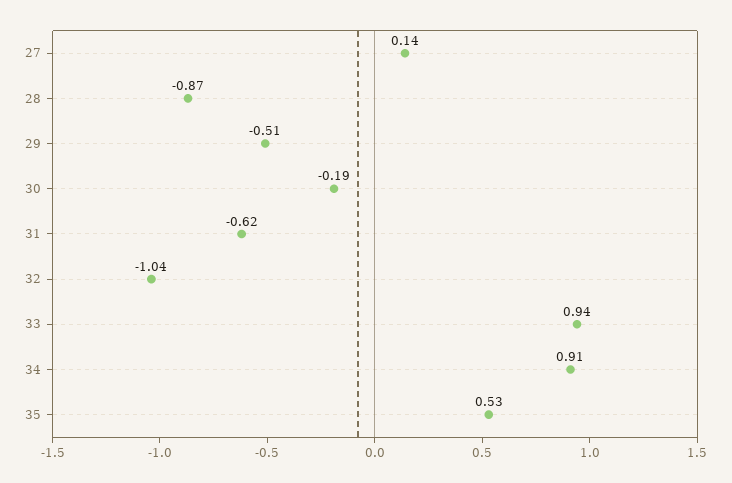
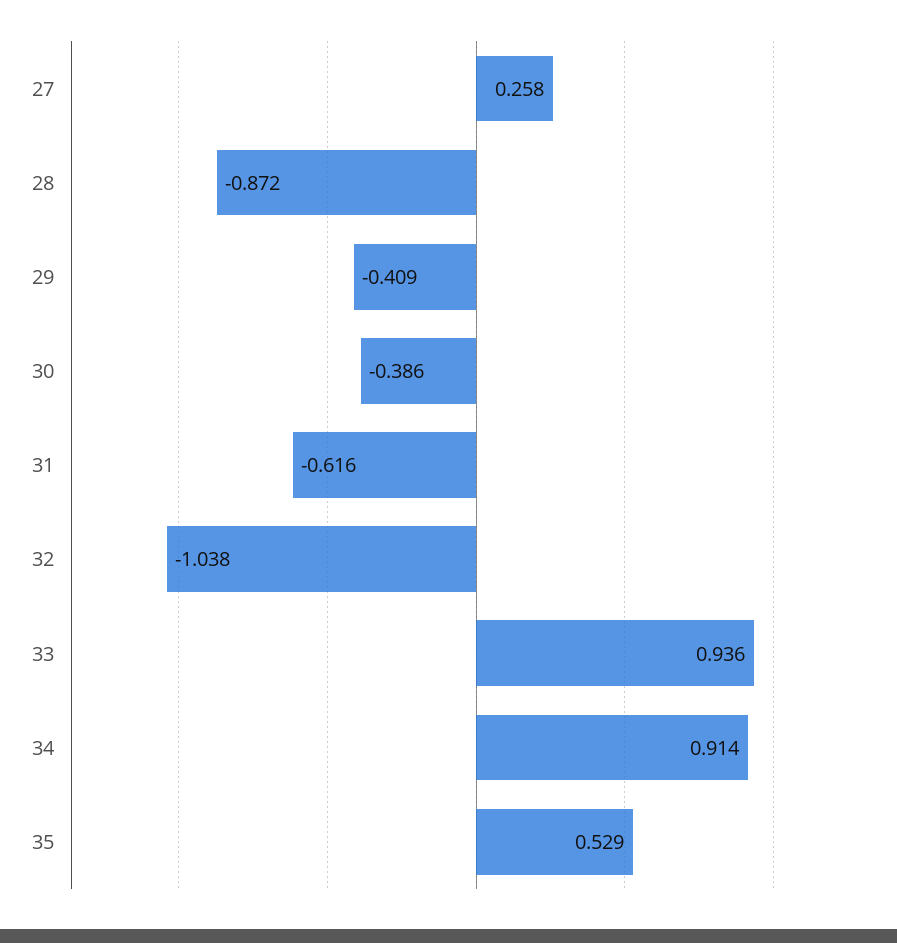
  {
-   "27": 0.14,
+   "27": 0.258,
    "28": -0.872,
-   "29": -0.51,
+   "29": -0.409,
-   "30": -0.19,
+   "30": -0.386,
    "31": -0.616,
    "32": -1.038,
    "33": 0.936,
    "34": 0.914,
    "35": 0.529
  }

